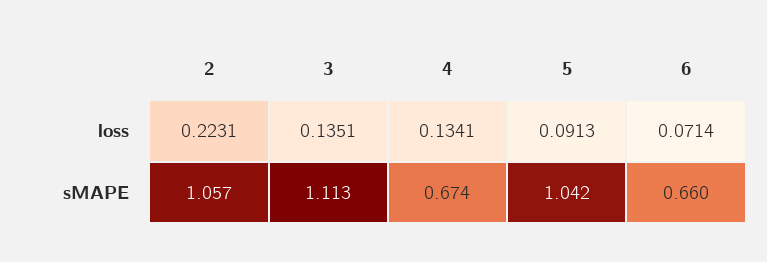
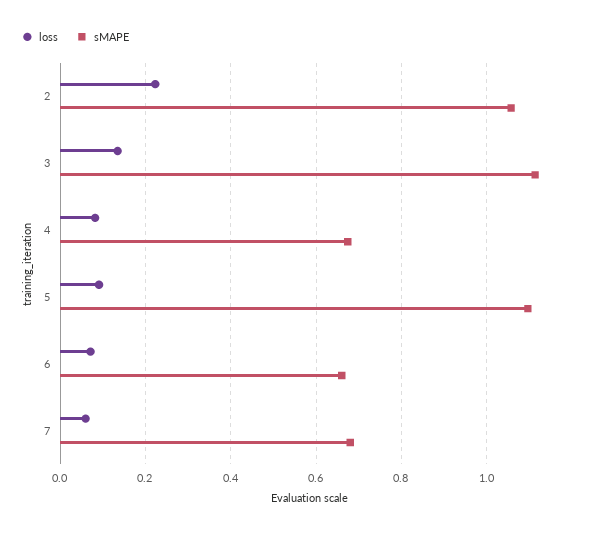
  {
    "loss": {
      "2": 0.2231,
      "3": 0.1351,
-     "4": 0.1341,
+     "4": 0.08,
      "5": 0.0913,
-     "6": 0.0714
+     "6": 0.0714,
+     "7": 0.06
    },
    "sMAPE": {
      "2": 1.057,
      "3": 1.113,
      "4": 0.674,
-     "5": 1.042,
+     "5": 1.1,
-     "6": 0.66
+     "6": 0.66,
+     "7": 0.68
    }
  }

